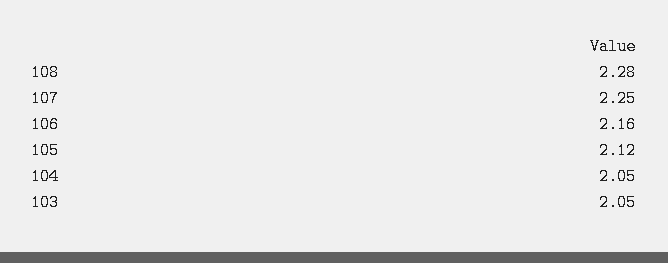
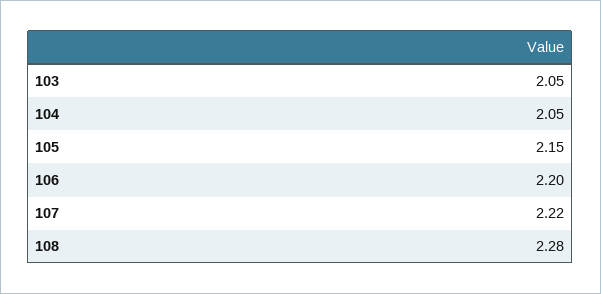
  {
    "108": 2.28,
-   "107": 2.25,
+   "107": 2.22,
-   "106": 2.16,
+   "106": 2.2,
-   "105": 2.12,
+   "105": 2.15,
    "104": 2.05,
    "103": 2.05
  }

